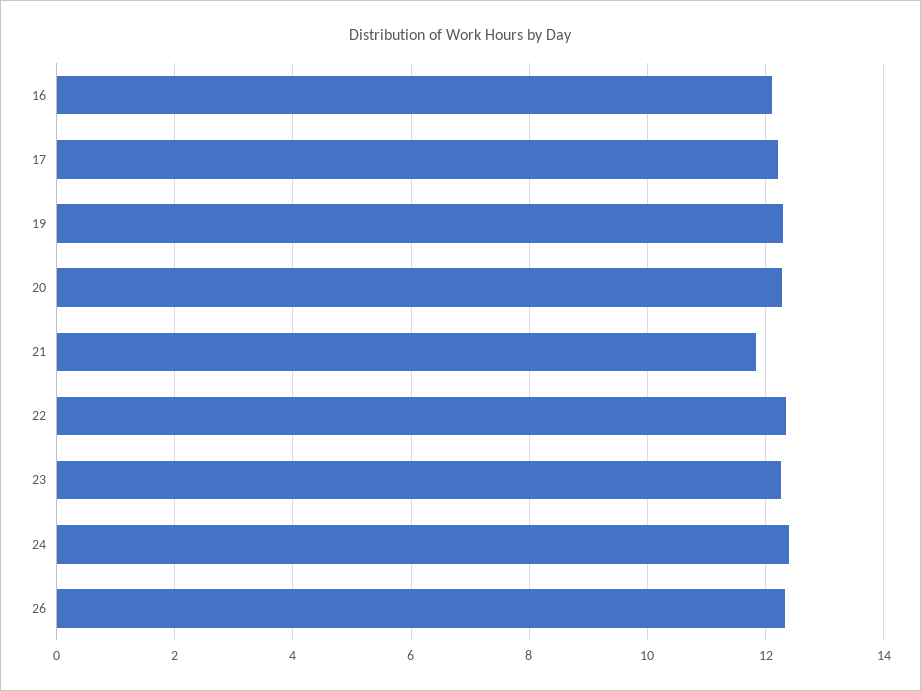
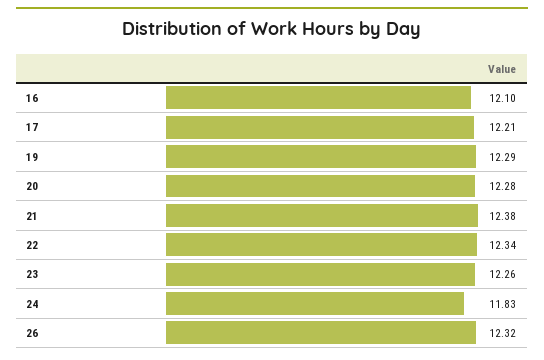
  {
    "16": 12.1,
    "17": 12.21,
    "19": 12.29,
    "20": 12.28,
-   "21": 11.8,
+   "21": 12.38,
    "22": 12.34,
    "23": 12.26,
-   "24": 12.4,
+   "24": 11.83,
    "26": 12.32
  }

